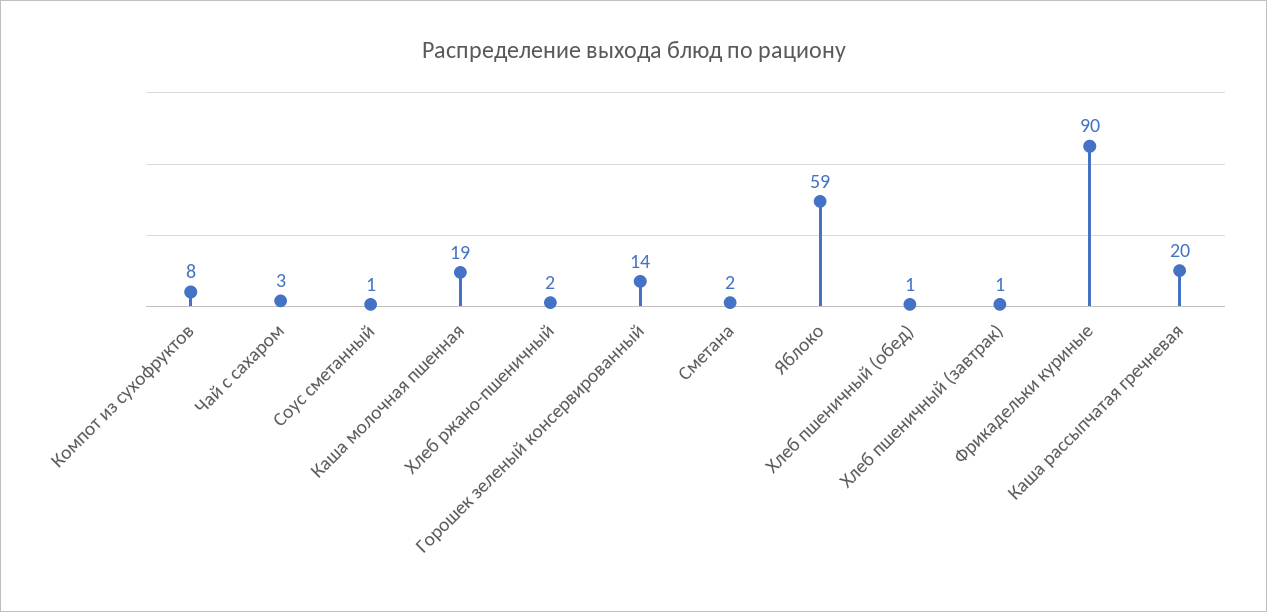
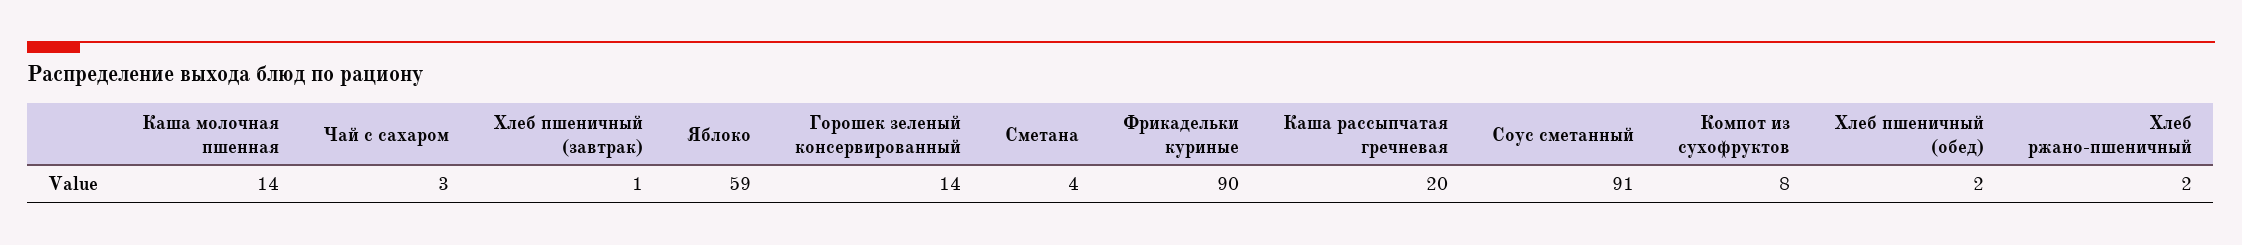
  {
    "Компот из сухофруктов": 8,
    "Чай с сахаром": 3,
-   "Соус сметанный": 1,
+   "Соус сметанный": 91,
-   "Каша молочная пшенная": 19,
+   "Каша молочная пшенная": 14,
    "Хлеб ржано-пшеничный": 2,
    "Горошек зеленый консервированный": 14,
-   "Сметана": 2,
+   "Сметана": 4,
    "Яблоко": 59,
-   "Хлеб пшеничный (обед)": 1,
+   "Хлеб пшеничный (обед)": 2,
    "Хлеб пшеничный (завтрак)": 1,
    "Фрикадельки куриные": 90,
    "Каша рассыпчатая гречневая": 20
  }

